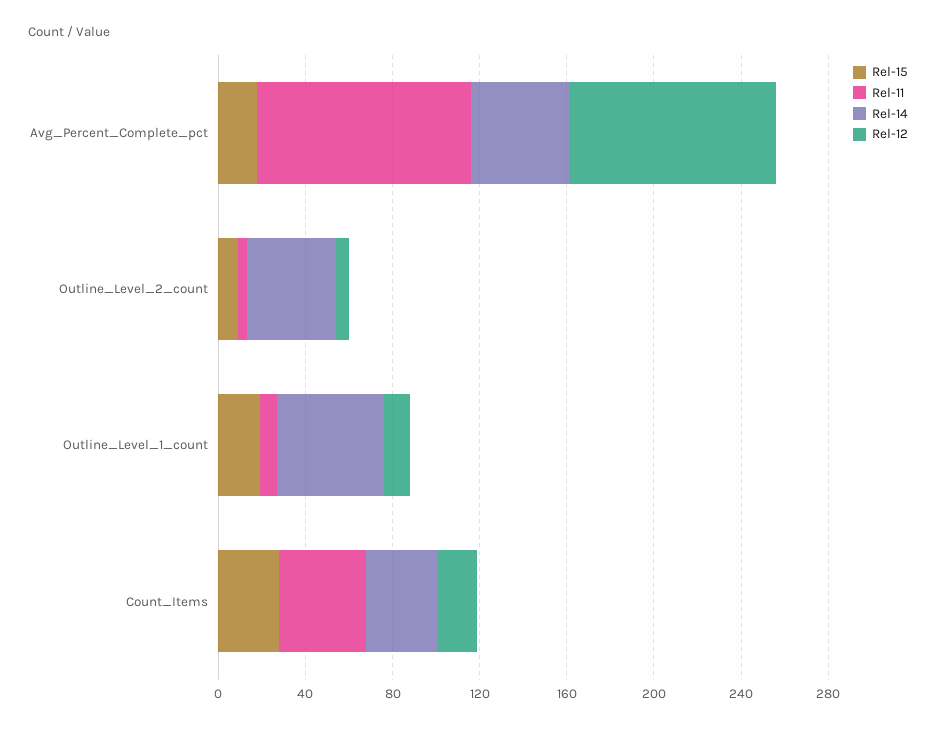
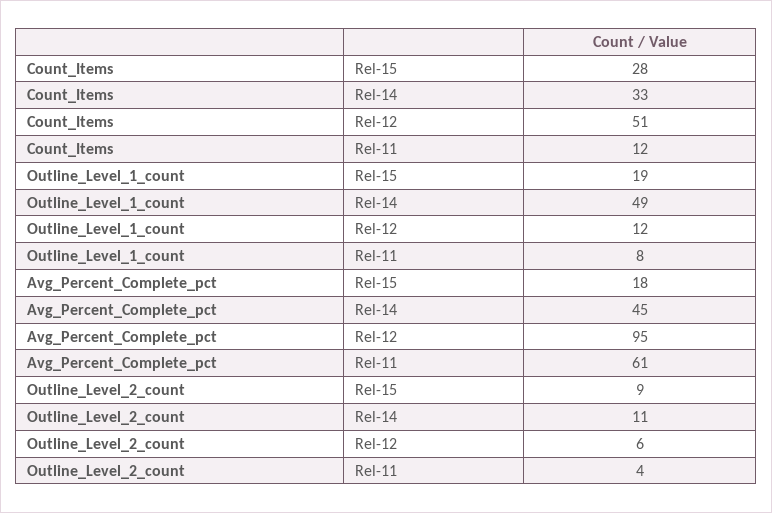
  {
    "Rel-15": {
      "Avg_Percent_Complete_pct": 18,
      "Outline_Level_2_count": 9,
      "Outline_Level_1_count": 19,
      "Count_Items": 28
    },
    "Rel-11": {
-     "Avg_Percent_Complete_pct": 100,
+     "Avg_Percent_Complete_pct": 61,
      "Outline_Level_2_count": 4,
      "Outline_Level_1_count": 8,
-     "Count_Items": 40
+     "Count_Items": 12
    },
    "Rel-14": {
      "Avg_Percent_Complete_pct": 45,
-     "Outline_Level_2_count": 40,
+     "Outline_Level_2_count": 11,
      "Outline_Level_1_count": 49,
      "Count_Items": 33
    },
    "Rel-12": {
      "Avg_Percent_Complete_pct": 95,
      "Outline_Level_2_count": 6,
      "Outline_Level_1_count": 12,
-     "Count_Items": 20
+     "Count_Items": 51
    }
  }

